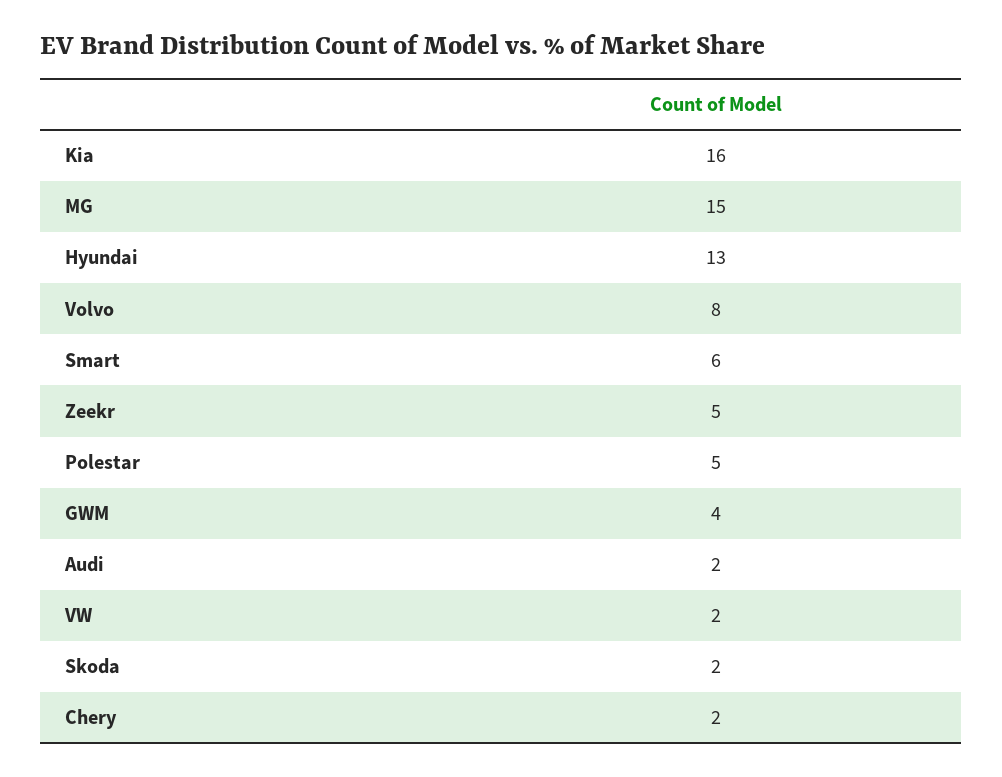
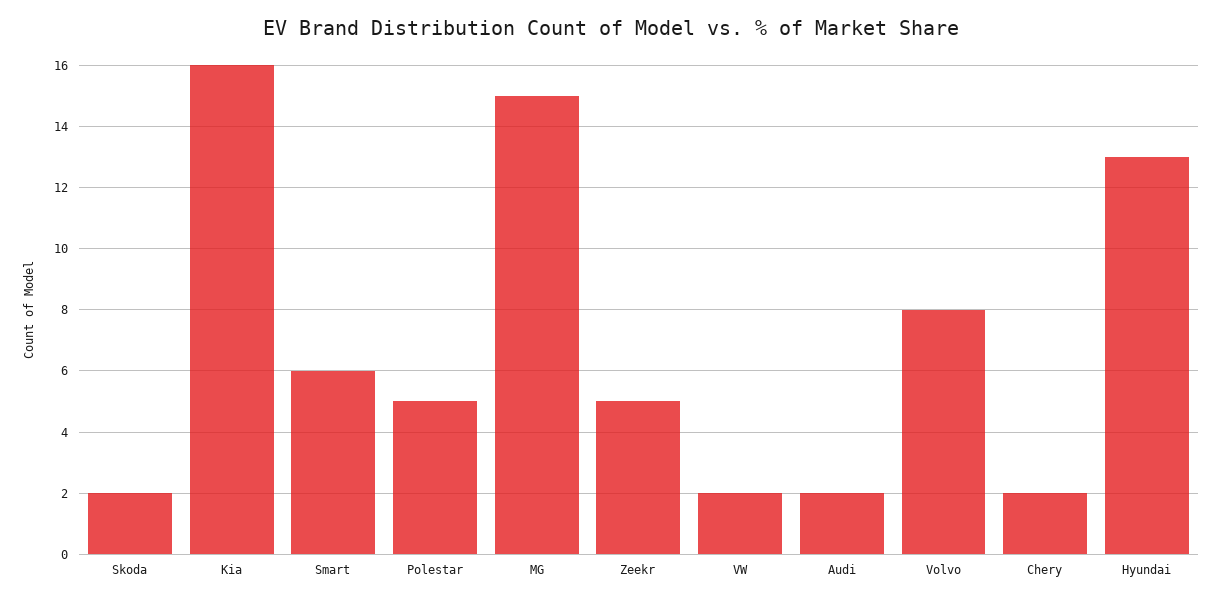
  {
    "Kia": 16,
    "MG": 15,
    "Hyundai": 13,
    "Volvo": 8,
    "Smart": 6,
    "Zeekr": 5,
    "Polestar": 5,
-   "GWM": 4,
    "Audi": 2,
    "VW": 2,
    "Skoda": 2,
    "Chery": 2
  }

